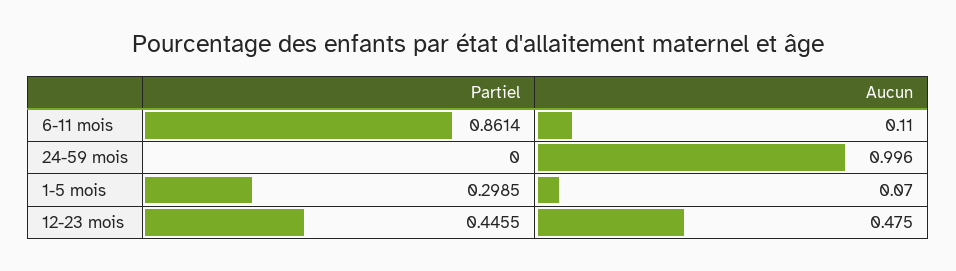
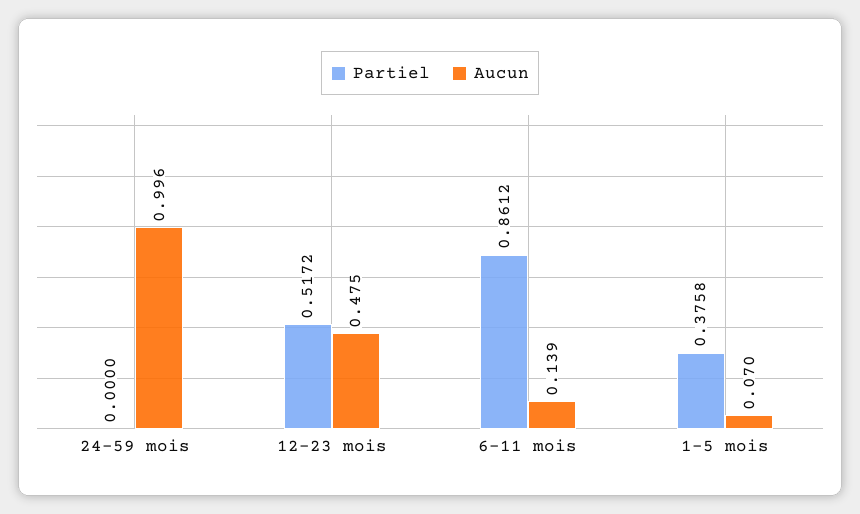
  {
    "Partiel": {
-     "6-11 mois": 0.8614,
+     "6-11 mois": 0.8612,
      "24-59 mois": 0,
-     "1-5 mois": 0.2985,
+     "1-5 mois": 0.3758,
-     "12-23 mois": 0.4455
+     "12-23 mois": 0.5172
    },
    "Aucun": {
-     "6-11 mois": 0.11,
+     "6-11 mois": 0.139,
      "24-59 mois": 0.996,
      "1-5 mois": 0.07,
      "12-23 mois": 0.475
    }
  }

